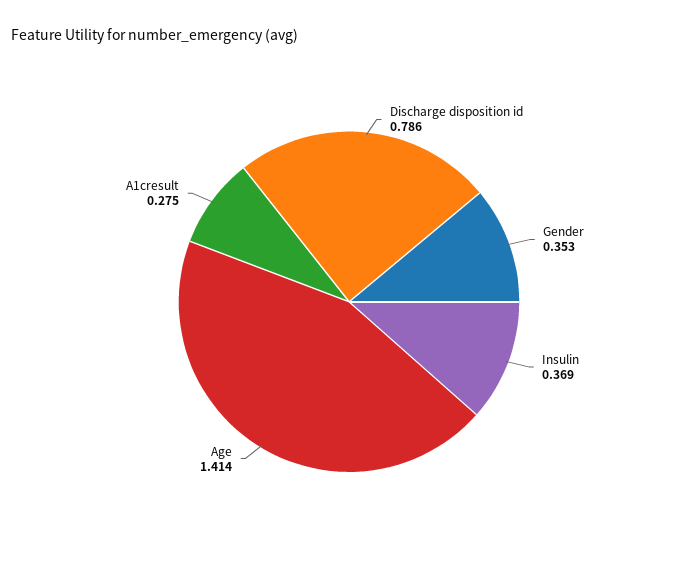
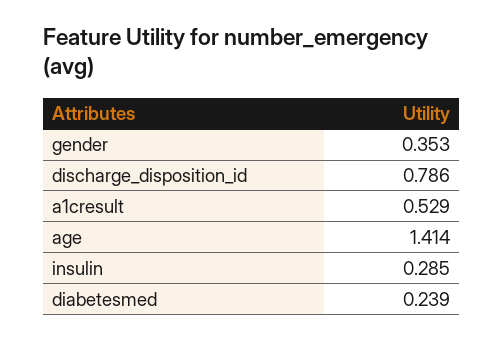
  {
    "Discharge disposition id": 0.786,
    "Gender": 0.353,
-   "Insulin": 0.369,
+   "Insulin": 0.285,
    "Age": 1.414,
-   "A1cresult": 0.275
+   "A1cresult": 0.529,
+   "diabetesmed": 0.239
  }

